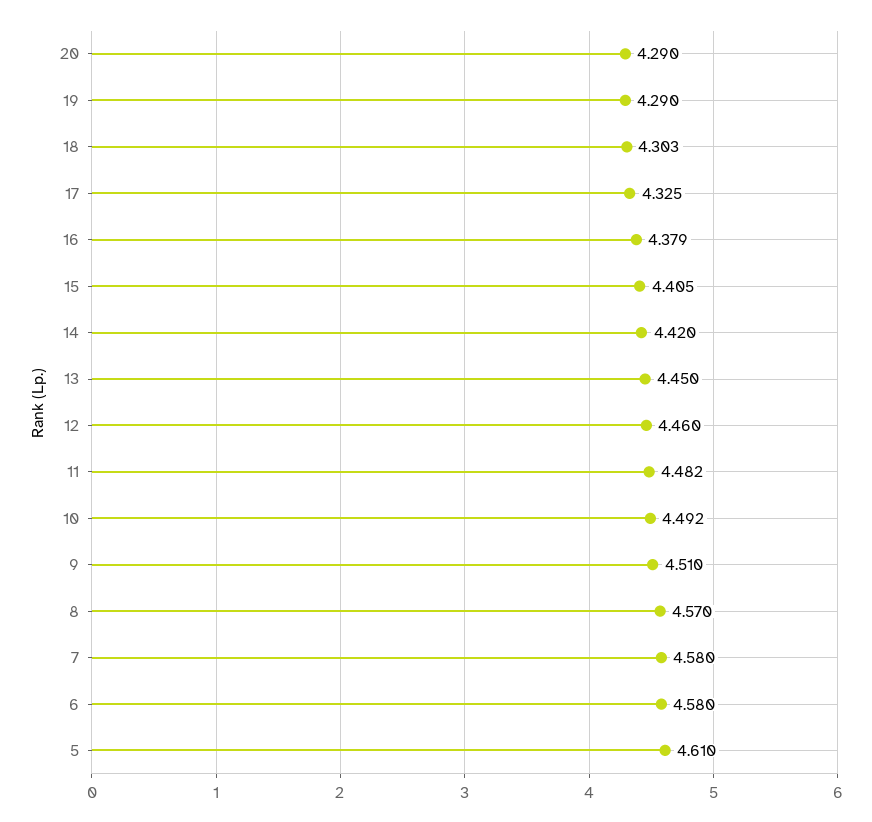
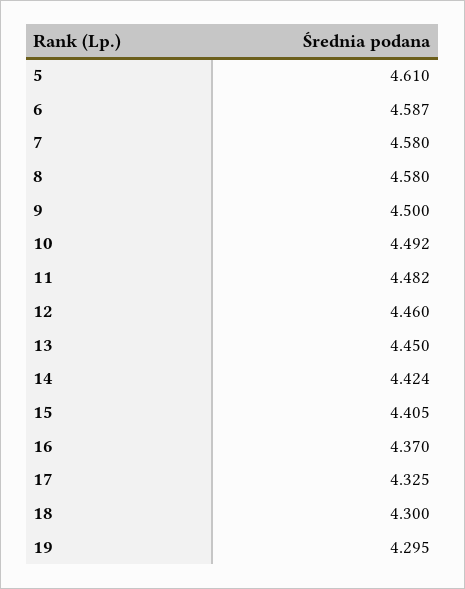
  {
-   "20": 4.29,
-   "19": 4.29,
+   "19": 4.295,
-   "18": 4.303,
+   "18": 4.3,
    "17": 4.325,
-   "16": 4.379,
+   "16": 4.37,
    "15": 4.405,
-   "14": 4.42,
+   "14": 4.424,
    "13": 4.45,
    "12": 4.46,
    "11": 4.482,
    "10": 4.492,
-   "9": 4.51,
+   "9": 4.5,
-   "8": 4.57,
+   "8": 4.58,
    "7": 4.58,
-   "6": 4.58,
+   "6": 4.587,
    "5": 4.61
  }

